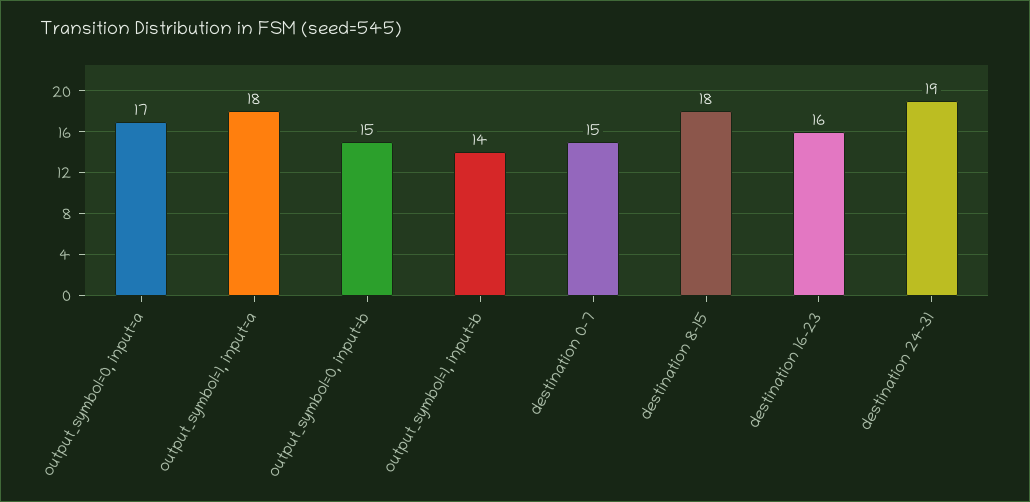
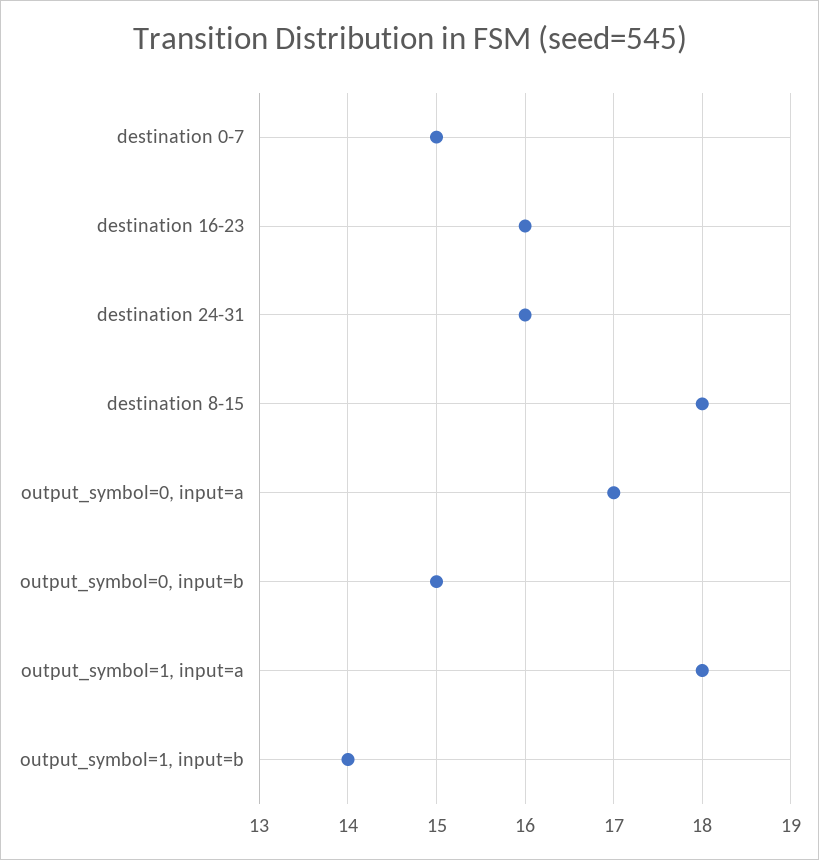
  {
    "output_symbol=0, input=a": 17,
    "output_symbol=1, input=a": 18,
    "output_symbol=0, input=b": 15,
    "output_symbol=1, input=b": 14,
    "destination 0-7": 15,
    "destination 8-15": 18,
    "destination 16-23": 16,
-   "destination 24-31": 19
+   "destination 24-31": 16
  }

